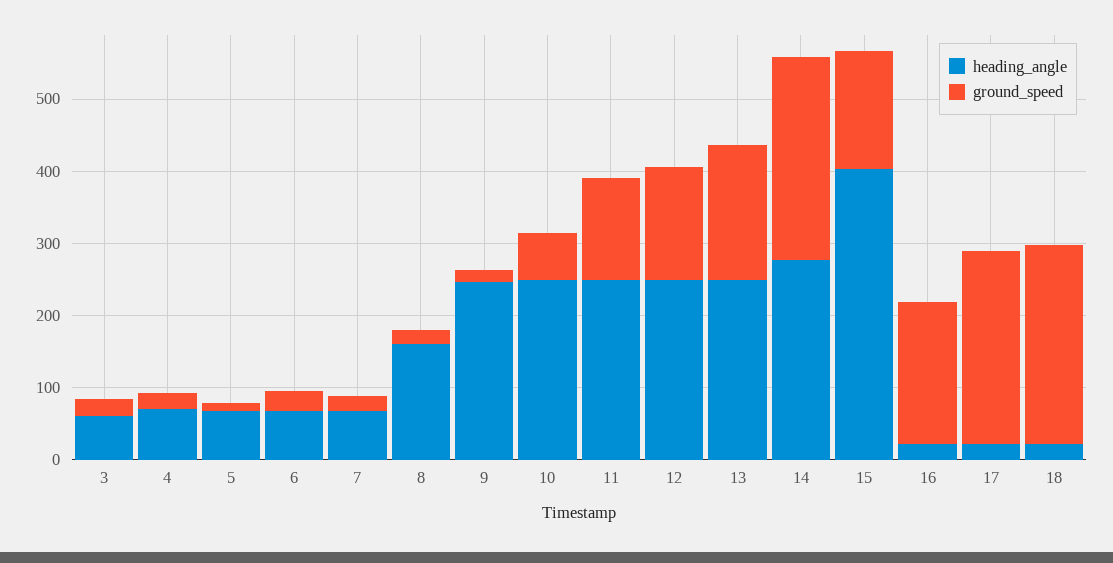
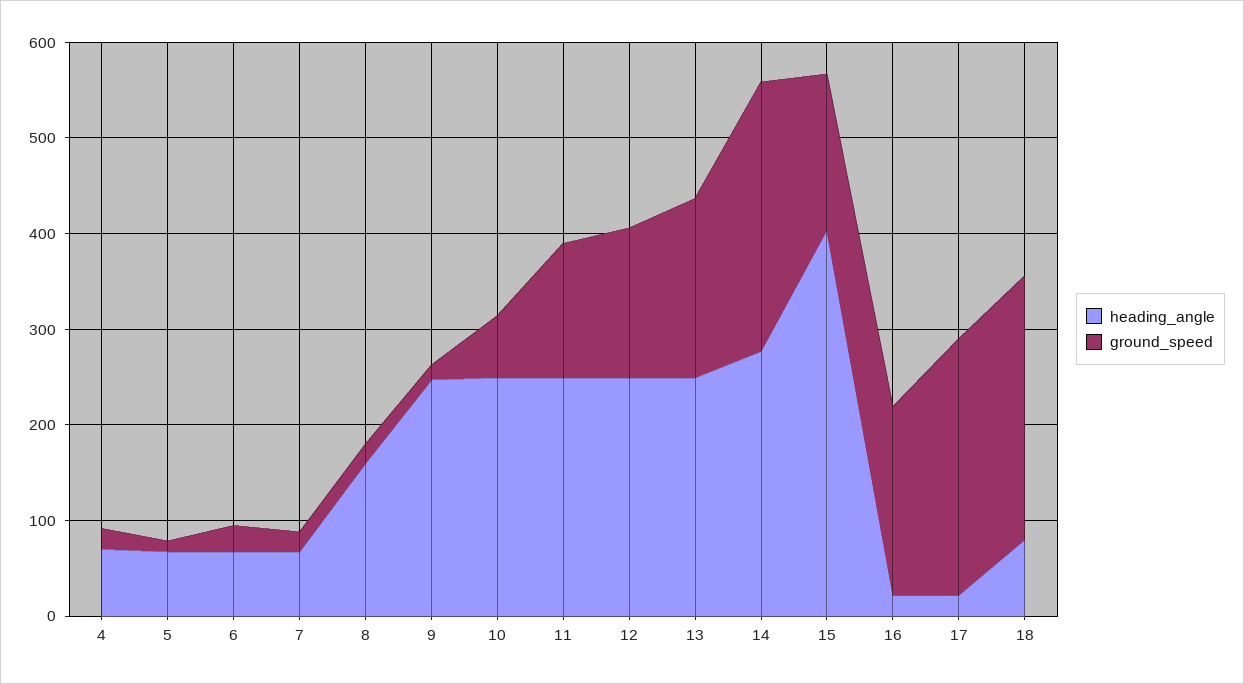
  {
    "heading_angle": {
-     "3": 60,
      "4": 80,
      "5": 60,
      "6": 60,
      "7": 60,
      "8": 160,
      "9": 240,
      "10": 240,
      "11": 240,
      "12": 240,
      "13": 240,
      "14": 280,
      "15": 400,
      "16": 20,
      "17": 20,
-     "18": 20
+     "18": 80
    },
    "ground_speed": {
-     "3": 20,
      "4": 20,
      "5": 20,
      "6": 20,
      "7": 20,
      "8": 20,
      "9": 20,
      "10": 60,
      "11": 140,
      "12": 160,
      "13": 180,
      "14": 280,
      "15": 160,
      "16": 200,
      "17": 260,
      "18": 280
    }
  }

